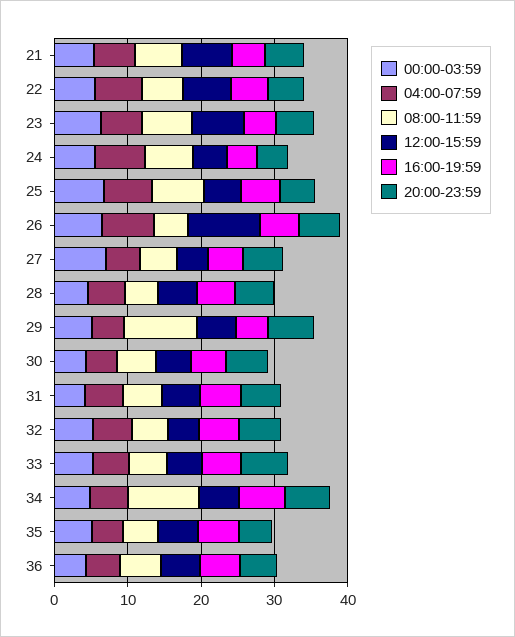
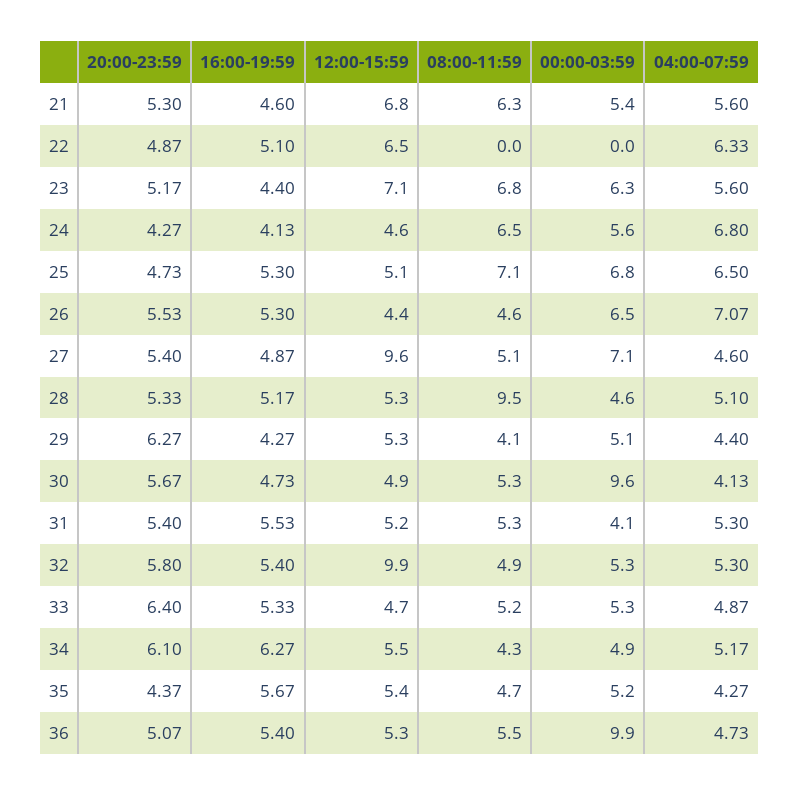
  {
    "00:00-03:59": {
      "21": 5.4,
-     "22": 6,
+     "22": 0,
      "23": 6.3,
      "24": 5.6,
      "25": 6.8,
      "26": 6.5,
      "27": 7.1,
      "28": 4.6,
      "29": 5.1,
-     "30": 4,
+     "30": 9.6,
      "31": 4.1,
      "32": 5.3,
      "33": 5.3,
      "34": 4.9,
      "35": 5.2,
-     "36": 4
+     "36": 9.9
    },
    "04:00-07:59": {
      "21": 5.6,
      "22": 6.33,
      "23": 5.6,
      "24": 6.8,
      "25": 6.5,
      "26": 7.07,
      "27": 4.6,
      "28": 5.1,
      "29": 4.4,
      "30": 4.13,
      "31": 5.3,
      "32": 5.3,
      "33": 4.87,
      "34": 5.17,
      "35": 4.27,
      "36": 4.73
    },
    "08:00-11:59": {
      "21": 6.3,
-     "22": 6,
+     "22": 0,
      "23": 6.8,
      "24": 6.5,
      "25": 7.1,
      "26": 4.6,
      "27": 5.1,
-     "28": 4,
+     "28": 9.5,
-     "29": 10,
+     "29": 4.1,
      "30": 5.3,
      "31": 5.3,
      "32": 4.9,
      "33": 5.2,
-     "34": 10,
+     "34": 4.3,
      "35": 4.7,
      "36": 5.5
    },
    "12:00-15:59": {
      "21": 6.8,
      "22": 6.5,
      "23": 7.1,
      "24": 4.6,
      "25": 5.1,
-     "26": 10,
+     "26": 4.4,
-     "27": 4,
+     "27": 9.6,
      "28": 5.3,
      "29": 5.3,
      "30": 4.9,
      "31": 5.2,
-     "32": 4,
+     "32": 9.9,
      "33": 4.7,
      "34": 5.5,
      "35": 5.4,
      "36": 5.3
    },
    "16:00-19:59": {
      "21": 4.6,
      "22": 5.1,
      "23": 4.4,
      "24": 4.13,
      "25": 5.3,
      "26": 5.3,
      "27": 4.87,
      "28": 5.17,
      "29": 4.27,
      "30": 4.73,
      "31": 5.53,
      "32": 5.4,
      "33": 5.33,
      "34": 6.27,
      "35": 5.67,
      "36": 5.4
    },
    "20:00-23:59": {
      "21": 5.3,
      "22": 4.87,
      "23": 5.17,
      "24": 4.27,
      "25": 4.73,
      "26": 5.53,
      "27": 5.4,
      "28": 5.33,
      "29": 6.27,
      "30": 5.67,
      "31": 5.4,
      "32": 5.8,
      "33": 6.4,
      "34": 6.1,
      "35": 4.37,
      "36": 5.07
    }
  }

